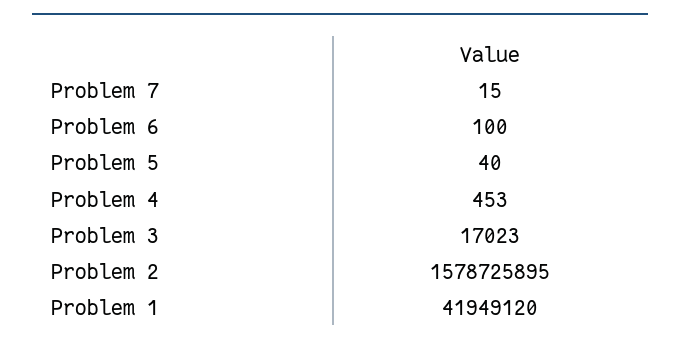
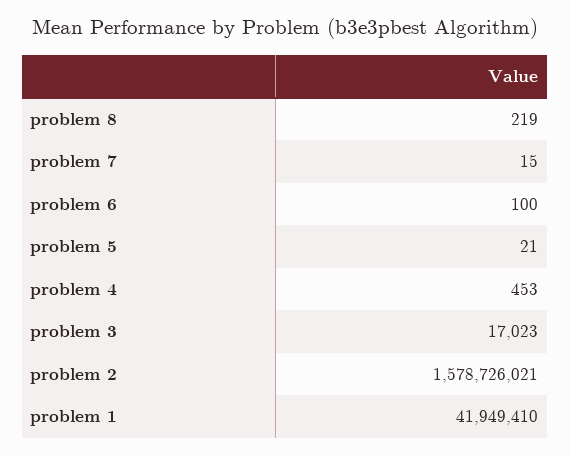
  {
    "Problem 7": 15,
    "Problem 6": 100,
-   "Problem 5": 40,
+   "Problem 5": 21,
    "Problem 4": 453,
    "Problem 3": 17023,
-   "Problem 2": 1578725895,
+   "Problem 2": 1578726021,
-   "Problem 1": 41949120
+   "Problem 1": 41949410,
+   "problem 8": 219
  }

